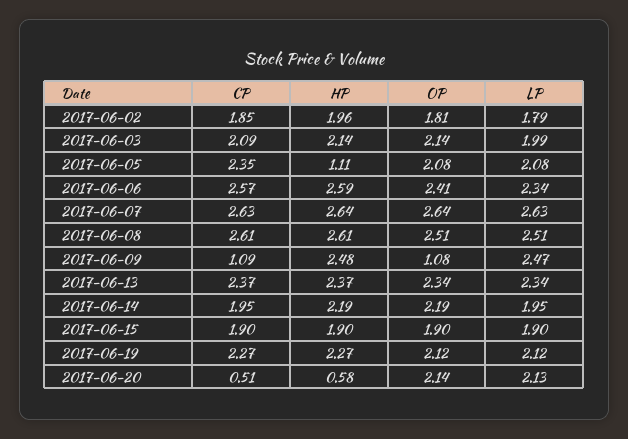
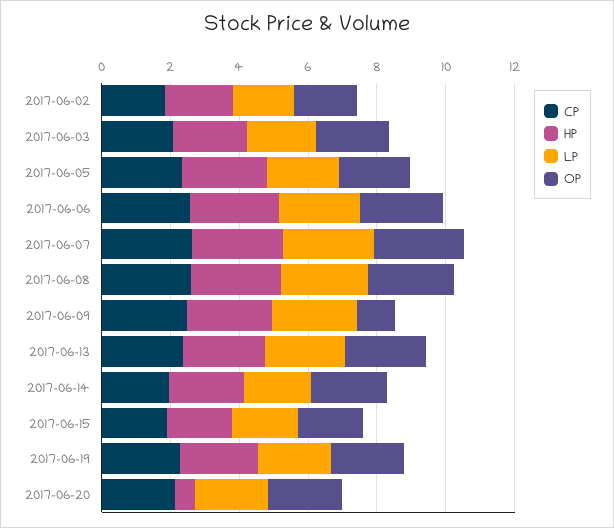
  {
    "CP": {
      "2017-06-02": 1.85,
      "2017-06-03": 2.09,
      "2017-06-05": 2.35,
      "2017-06-06": 2.57,
      "2017-06-07": 2.63,
      "2017-06-08": 2.61,
-     "2017-06-09": 1.09,
+     "2017-06-09": 2.5,
      "2017-06-13": 2.37,
      "2017-06-14": 1.95,
      "2017-06-15": 1.9,
      "2017-06-19": 2.27,
-     "2017-06-20": 0.51
+     "2017-06-20": 2
    },
    "HP": {
      "2017-06-02": 1.96,
      "2017-06-03": 2.14,
-     "2017-06-05": 1.11,
+     "2017-06-05": 2.5,
      "2017-06-06": 2.59,
      "2017-06-07": 2.64,
      "2017-06-08": 2.61,
      "2017-06-09": 2.48,
      "2017-06-13": 2.37,
      "2017-06-14": 2.19,
      "2017-06-15": 1.9,
      "2017-06-19": 2.27,
      "2017-06-20": 0.58
    },
    "OP": {
      "2017-06-02": 1.81,
      "2017-06-03": 2.14,
      "2017-06-05": 2.08,
      "2017-06-06": 2.41,
      "2017-06-07": 2.64,
      "2017-06-08": 2.51,
      "2017-06-09": 1.08,
      "2017-06-13": 2.34,
      "2017-06-14": 2.19,
      "2017-06-15": 1.9,
      "2017-06-19": 2.12,
      "2017-06-20": 2.14
    },
    "LP": {
      "2017-06-02": 1.79,
      "2017-06-03": 1.99,
      "2017-06-05": 2.08,
      "2017-06-06": 2.34,
      "2017-06-07": 2.63,
      "2017-06-08": 2.51,
      "2017-06-09": 2.47,
      "2017-06-13": 2.34,
      "2017-06-14": 1.95,
      "2017-06-15": 1.9,
      "2017-06-19": 2.12,
      "2017-06-20": 2.13
    }
  }

